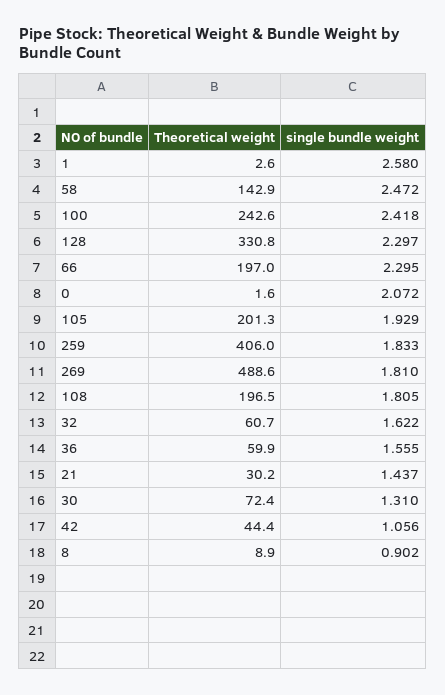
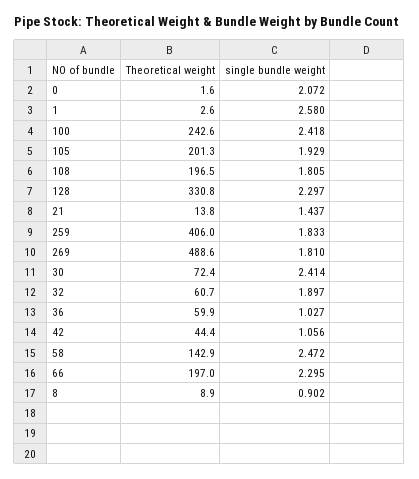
  {
    "Theoretical weight": {
      "1": 2.6,
      "58": 142.9,
      "100": 242.6,
      "128": 330.8,
      "66": 197,
      "0": 1.6,
      "105": 201.3,
      "259": 406,
      "269": 488.6,
      "108": 196.5,
      "32": 60.7,
      "36": 59.9,
-     "21": 30.2,
+     "21": 13.8,
      "30": 72.4,
      "42": 44.4,
      "8": 8.9
    },
    "single bundle weight": {
      "1": 2.58,
      "58": 2.472,
      "100": 2.418,
      "128": 2.297,
      "66": 2.295,
      "0": 2.072,
      "105": 1.929,
      "259": 1.833,
      "269": 1.81,
      "108": 1.805,
-     "32": 1.622,
+     "32": 1.897,
-     "36": 1.555,
+     "36": 1.027,
      "21": 1.437,
-     "30": 1.31,
+     "30": 2.414,
      "42": 1.056,
      "8": 0.902
    }
  }

